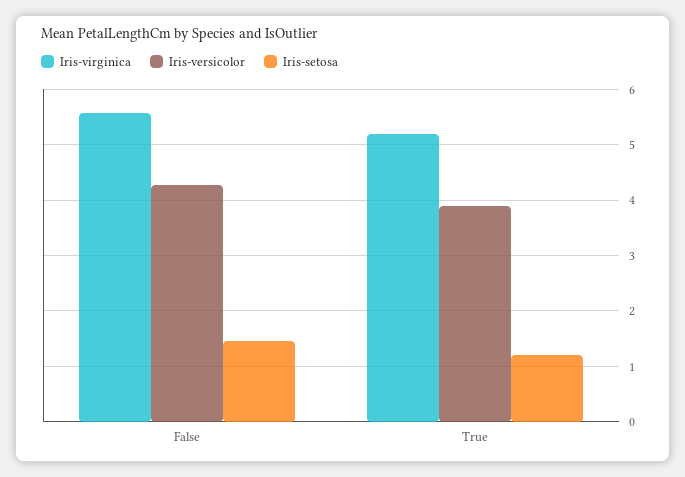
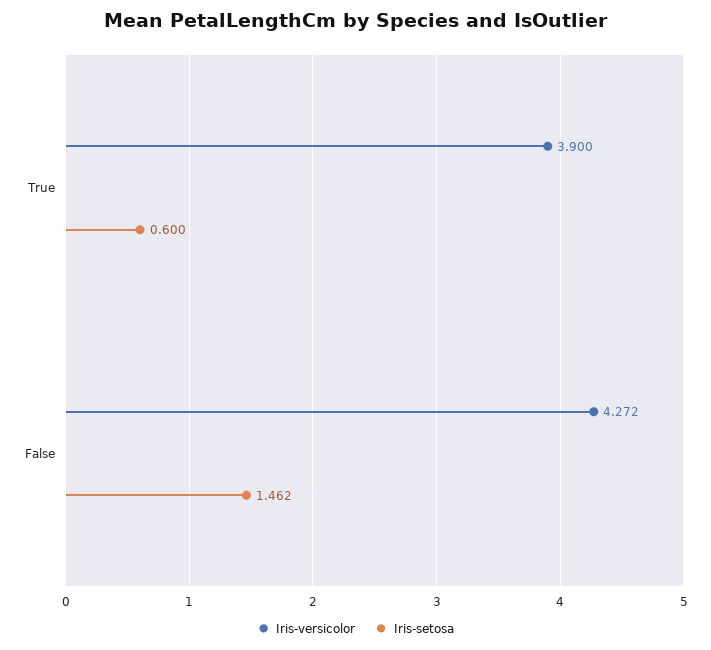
  {
-   "Iris-virginica": {
-     "False": 5.6,
-     "True": 5.2
-   },
    "Iris-versicolor": {
      "False": 4.272,
      "True": 3.9
    },
    "Iris-setosa": {
      "False": 1.462,
-     "True": 1.2
+     "True": 0.6
    }
  }

